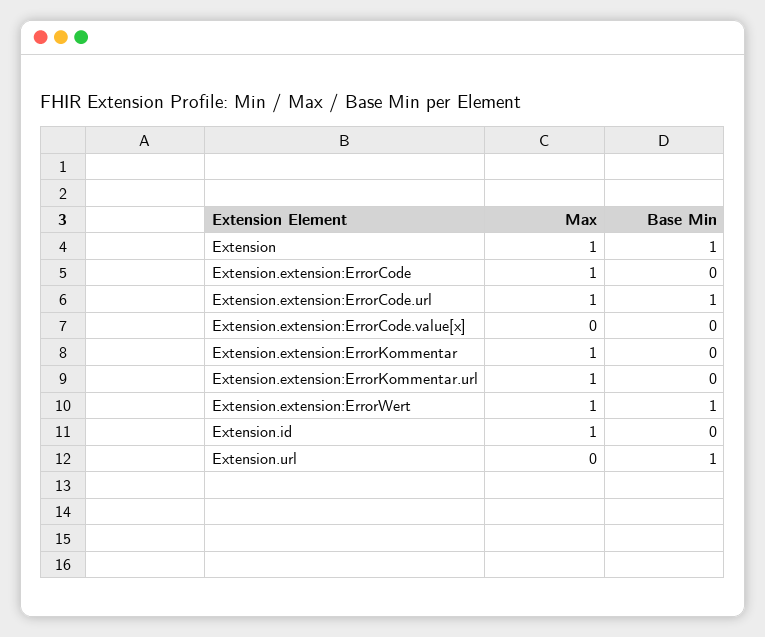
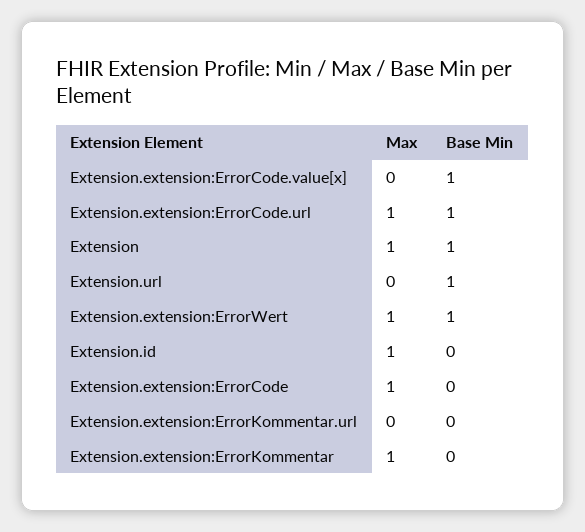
  {
    "Max": {
      "Extension": 1,
      "Extension.extension:ErrorCode": 1,
      "Extension.extension:ErrorCode.url": 1,
      "Extension.extension:ErrorCode.value[x]": 0,
      "Extension.extension:ErrorKommentar": 1,
-     "Extension.extension:ErrorKommentar.url": 1,
+     "Extension.extension:ErrorKommentar.url": 0,
      "Extension.extension:ErrorWert": 1,
      "Extension.id": 1,
      "Extension.url": 0
    },
    "Base Min": {
      "Extension": 1,
      "Extension.extension:ErrorCode": 0,
      "Extension.extension:ErrorCode.url": 1,
-     "Extension.extension:ErrorCode.value[x]": 0,
+     "Extension.extension:ErrorCode.value[x]": 1,
      "Extension.extension:ErrorKommentar": 0,
      "Extension.extension:ErrorKommentar.url": 0,
      "Extension.extension:ErrorWert": 1,
      "Extension.id": 0,
      "Extension.url": 1
    }
  }

